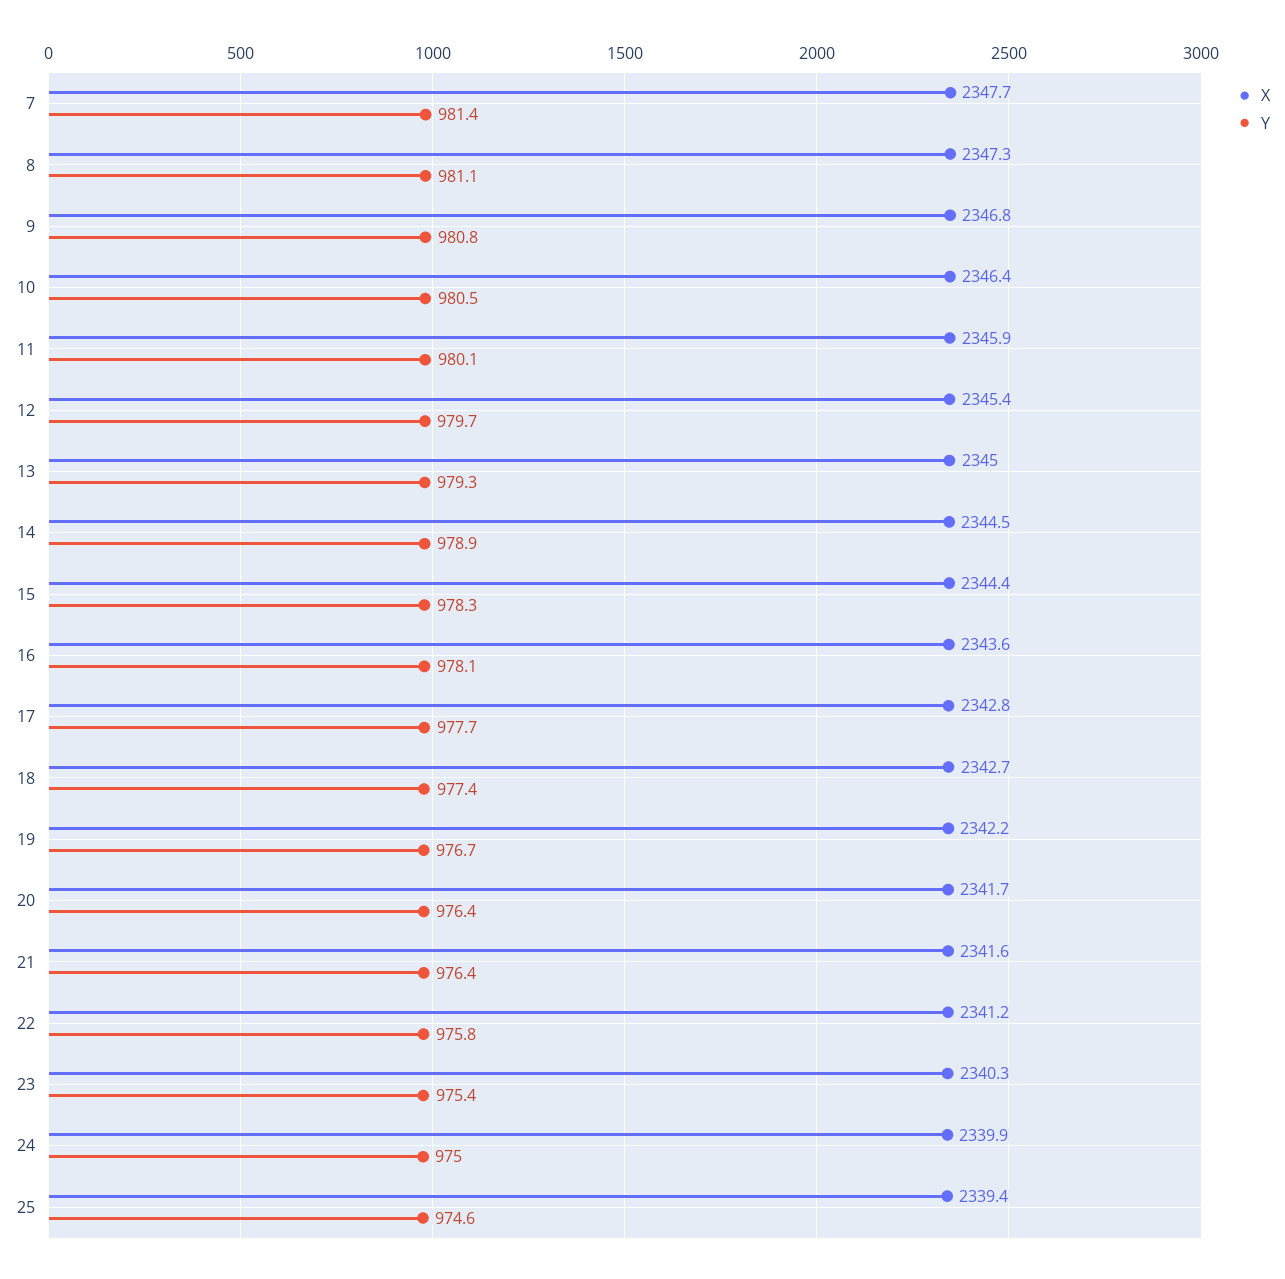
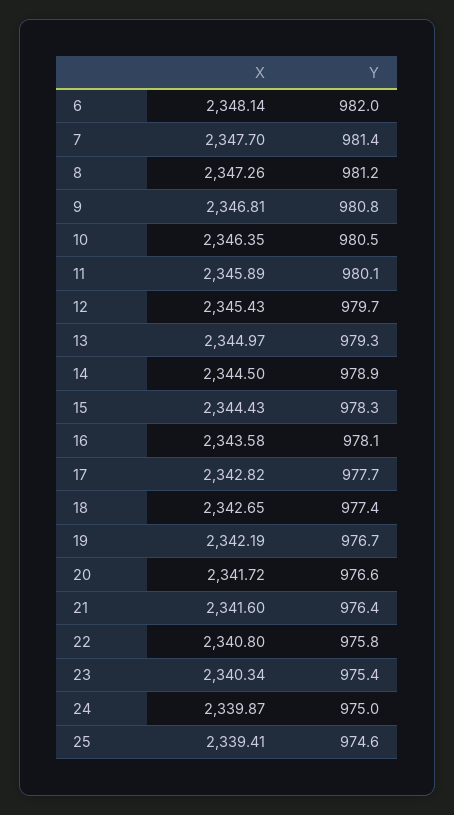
  {
    "X": {
      "7": 2347.7,
      "8": 2347.26,
      "9": 2346.81,
      "10": 2346.35,
      "11": 2345.89,
      "12": 2345.43,
      "13": 2344.97,
      "14": 2344.5,
      "15": 2344.43,
      "16": 2343.58,
      "17": 2342.82,
      "18": 2342.65,
      "19": 2342.19,
      "20": 2341.72,
      "21": 2341.6,
-     "22": 2341.2,
+     "22": 2340.8,
      "23": 2340.34,
      "24": 2339.87,
-     "25": 2339.41
+     "25": 2339.41,
+     "6": 2348.14
    },
    "Y": {
      "7": 981.4,
-     "8": 981.1,
+     "8": 981.2,
      "9": 980.8,
      "10": 980.5,
      "11": 980.1,
      "12": 979.7,
      "13": 979.3,
      "14": 978.9,
      "15": 978.3,
      "16": 978.1,
      "17": 977.7,
      "18": 977.4,
      "19": 976.7,
-     "20": 976.4,
+     "20": 976.6,
      "21": 976.4,
      "22": 975.8,
      "23": 975.4,
      "24": 975,
-     "25": 974.6
+     "25": 974.6,
+     "6": 982
    }
  }

